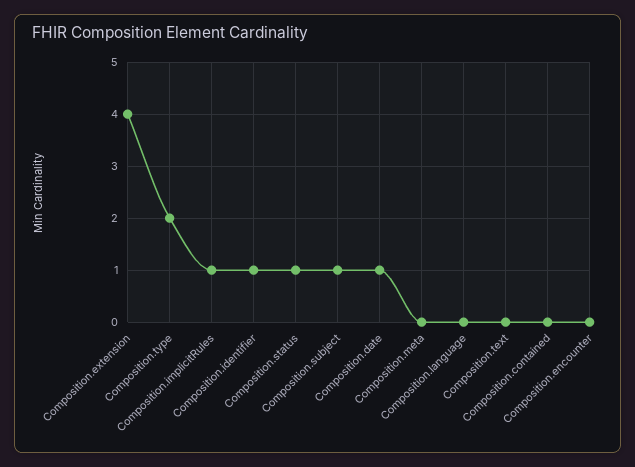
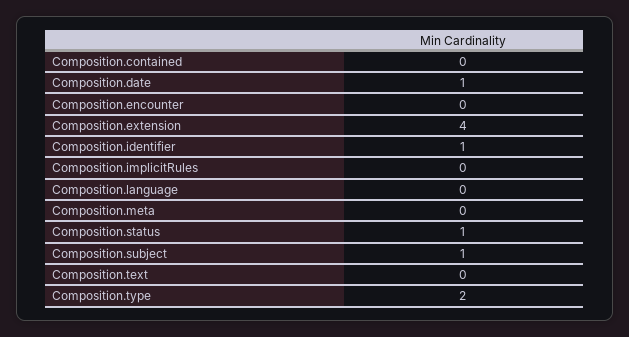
  {
    "Composition.extension": 4,
    "Composition.type": 2,
-   "Composition.implicitRules": 1,
+   "Composition.implicitRules": 0,
    "Composition.identifier": 1,
    "Composition.status": 1,
    "Composition.subject": 1,
    "Composition.date": 1,
    "Composition.meta": 0,
    "Composition.language": 0,
    "Composition.text": 0,
    "Composition.contained": 0,
    "Composition.encounter": 0
  }

